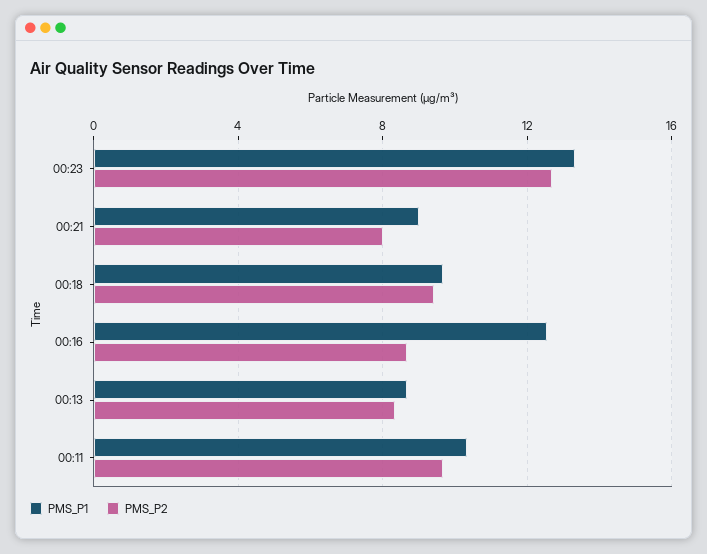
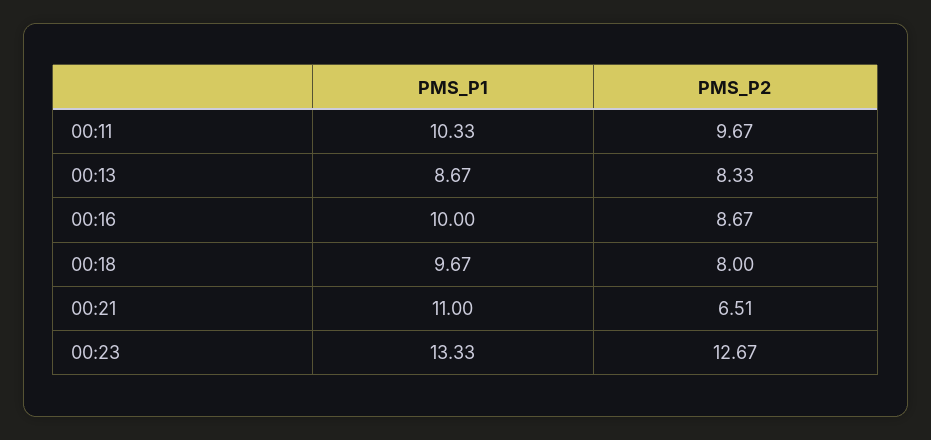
  {
    "PMS_P1": {
      "00:23": 13.33,
-     "00:21": 9,
+     "00:21": 11,
      "00:18": 9.67,
-     "00:16": 12.5,
+     "00:16": 10,
      "00:13": 8.67,
      "00:11": 10.33
    },
    "PMS_P2": {
      "00:23": 12.67,
-     "00:21": 8,
+     "00:21": 6.51,
-     "00:18": 9.5,
+     "00:18": 8,
      "00:16": 8.67,
      "00:13": 8.33,
      "00:11": 9.67
    }
  }

